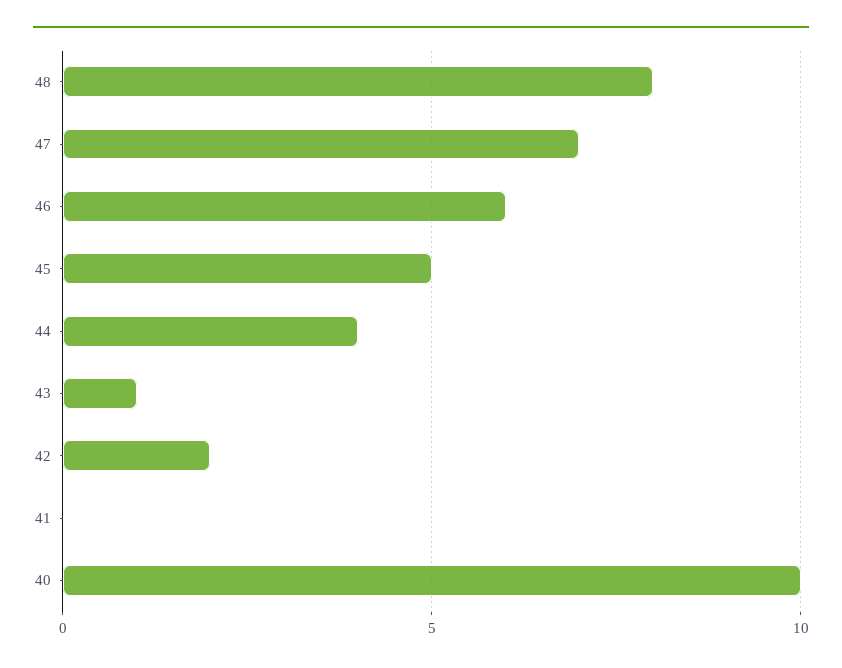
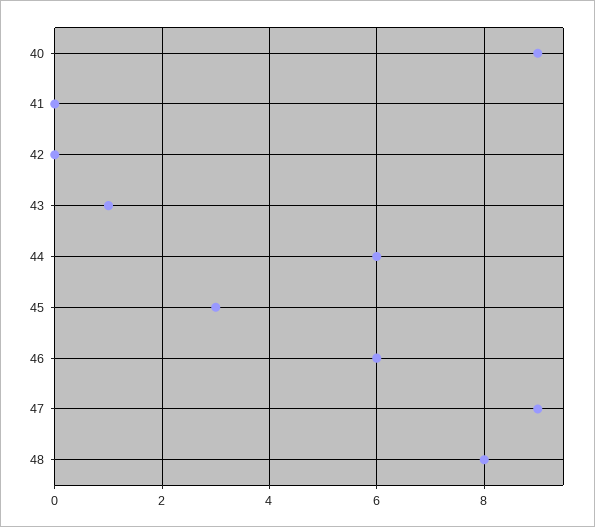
  {
    "48": 8,
-   "47": 7,
+   "47": 9,
    "46": 6,
-   "45": 5,
+   "45": 3,
-   "44": 4,
+   "44": 6,
    "43": 1,
-   "42": 2,
+   "42": 0,
    "41": 0,
-   "40": 10
+   "40": 9
  }

